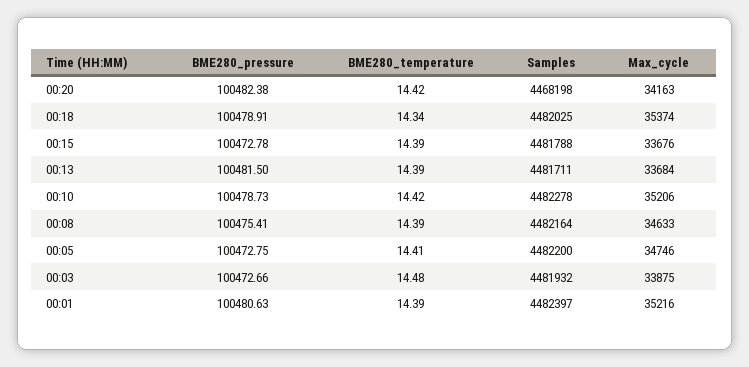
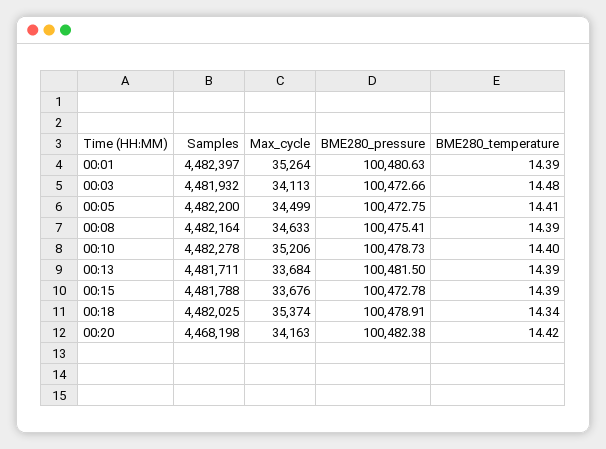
  {
    "BME280_pressure": {
      "00:20": 100482.38,
      "00:18": 100478.91,
      "00:15": 100472.78,
      "00:13": 100481.5,
      "00:10": 100478.73,
      "00:08": 100475.41,
      "00:05": 100472.75,
      "00:03": 100472.66,
      "00:01": 100480.63
    },
    "BME280_temperature": {
      "00:20": 14.42,
      "00:18": 14.34,
      "00:15": 14.39,
      "00:13": 14.39,
-     "00:10": 14.42,
+     "00:10": 14.4,
      "00:08": 14.39,
      "00:05": 14.41,
      "00:03": 14.48,
      "00:01": 14.39
    },
    "Samples": {
      "00:20": 4468198,
      "00:18": 4482025,
      "00:15": 4481788,
      "00:13": 4481711,
      "00:10": 4482278,
      "00:08": 4482164,
      "00:05": 4482200,
      "00:03": 4481932,
      "00:01": 4482397
    },
    "Max_cycle": {
      "00:20": 34163,
      "00:18": 35374,
      "00:15": 33676,
      "00:13": 33684,
      "00:10": 35206,
      "00:08": 34633,
-     "00:05": 34746,
+     "00:05": 34499,
-     "00:03": 33875,
+     "00:03": 34113,
-     "00:01": 35216
+     "00:01": 35264
    }
  }

